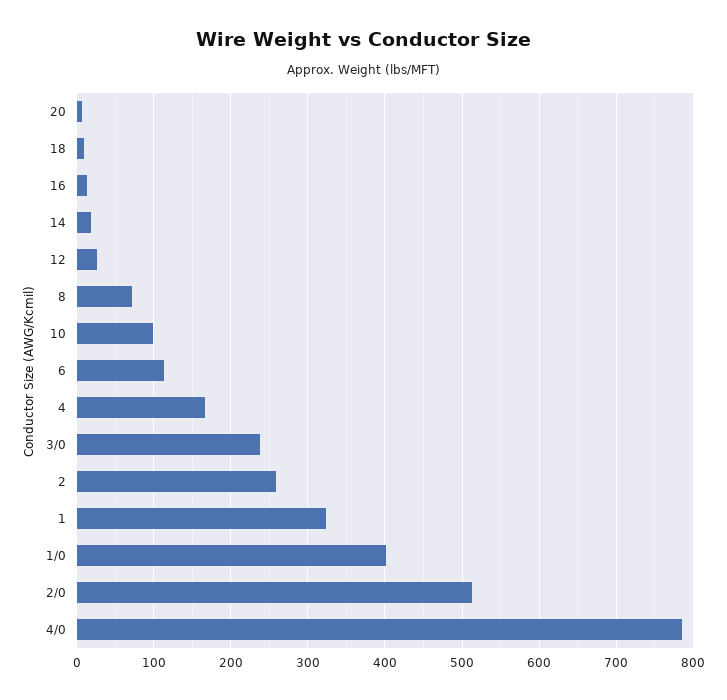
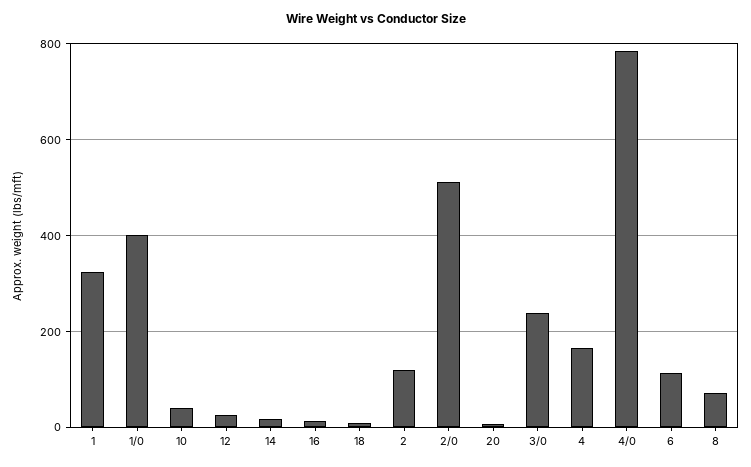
  {
    "20": 10,
    "18": 10,
    "16": 10,
    "14": 20,
    "12": 30,
    "8": 70,
-   "10": 100,
+   "10": 40,
    "6": 110,
    "4": 170,
    "3/0": 240,
-   "2": 260,
+   "2": 120,
    "1": 320,
    "1/0": 400,
    "2/0": 510,
    "4/0": 790
  }

